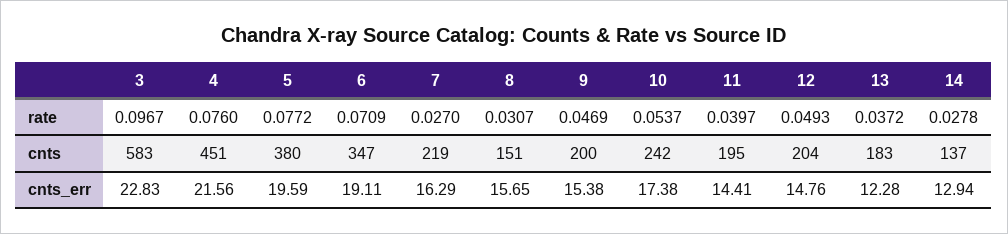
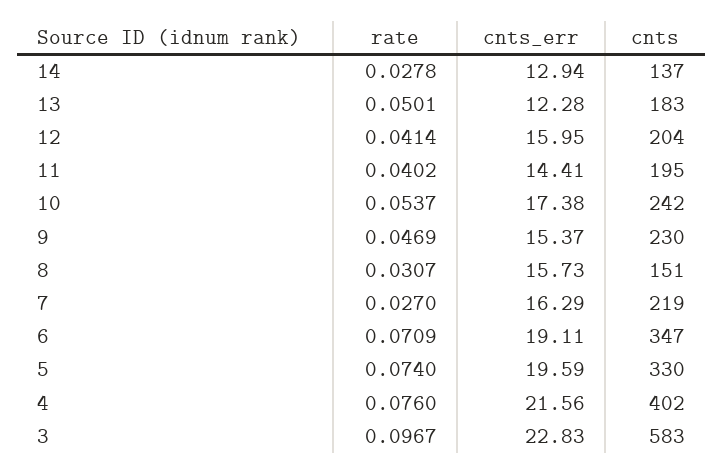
  {
    "3": {
      "rate": 0.0967,
      "cnts": 583,
      "cnts_err": 22.83
    },
    "4": {
      "rate": 0.076,
-     "cnts": 451,
+     "cnts": 402,
      "cnts_err": 21.56
    },
    "5": {
-     "rate": 0.0772,
+     "rate": 0.074,
-     "cnts": 380,
+     "cnts": 330,
      "cnts_err": 19.59
    },
    "6": {
      "rate": 0.0709,
      "cnts": 347,
      "cnts_err": 19.11
    },
    "7": {
      "rate": 0.027,
      "cnts": 219,
      "cnts_err": 16.29
    },
    "8": {
      "rate": 0.0307,
      "cnts": 151,
-     "cnts_err": 15.65
+     "cnts_err": 15.73
    },
    "9": {
      "rate": 0.0469,
-     "cnts": 200,
+     "cnts": 230,
-     "cnts_err": 15.38
+     "cnts_err": 15.37
    },
    "10": {
      "rate": 0.0537,
      "cnts": 242,
      "cnts_err": 17.38
    },
    "11": {
-     "rate": 0.0397,
+     "rate": 0.0402,
      "cnts": 195,
      "cnts_err": 14.41
    },
    "12": {
-     "rate": 0.0493,
+     "rate": 0.0414,
      "cnts": 204,
-     "cnts_err": 14.76
+     "cnts_err": 15.95
    },
    "13": {
-     "rate": 0.0372,
+     "rate": 0.0501,
      "cnts": 183,
      "cnts_err": 12.28
    },
    "14": {
      "rate": 0.0278,
      "cnts": 137,
      "cnts_err": 12.94
    }
  }

